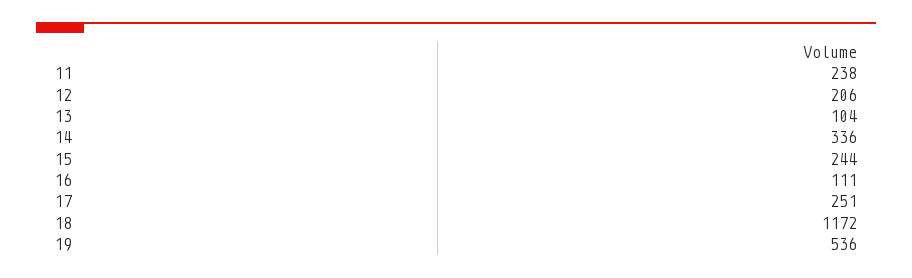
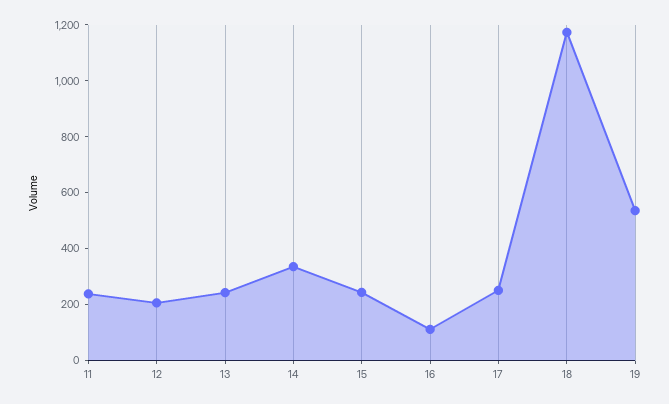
  {
    "11": 238,
    "12": 206,
-   "13": 104,
+   "13": 250,
    "14": 336,
    "15": 244,
    "16": 111,
    "17": 251,
    "18": 1172,
    "19": 536
  }

